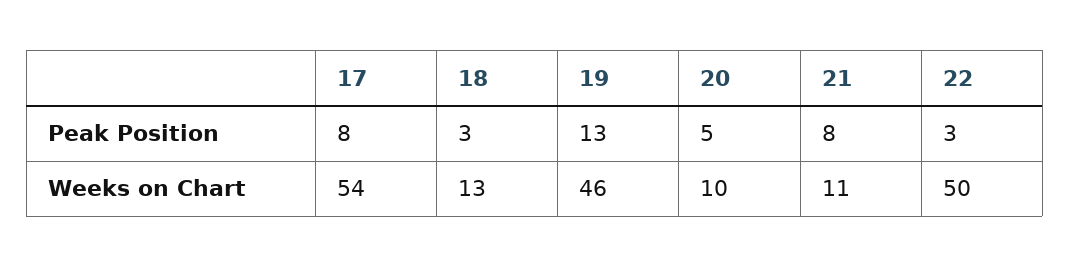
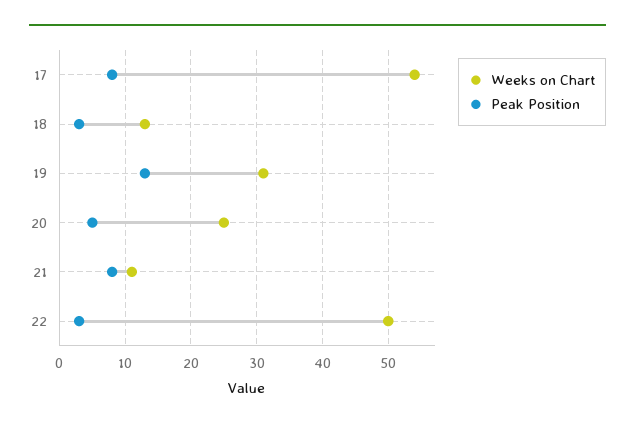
  {
    "Peak Position": {
      "17": 8,
      "18": 3,
      "19": 13,
      "20": 5,
      "21": 8,
      "22": 3
    },
    "Weeks on Chart": {
      "17": 54,
      "18": 13,
-     "19": 46,
+     "19": 31,
-     "20": 10,
+     "20": 25,
      "21": 11,
      "22": 50
    }
  }

